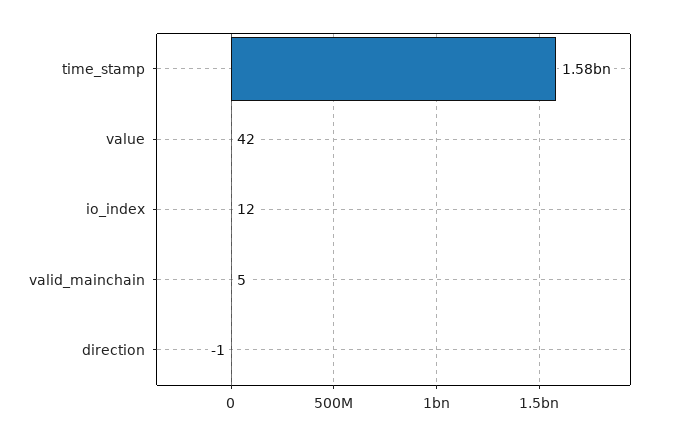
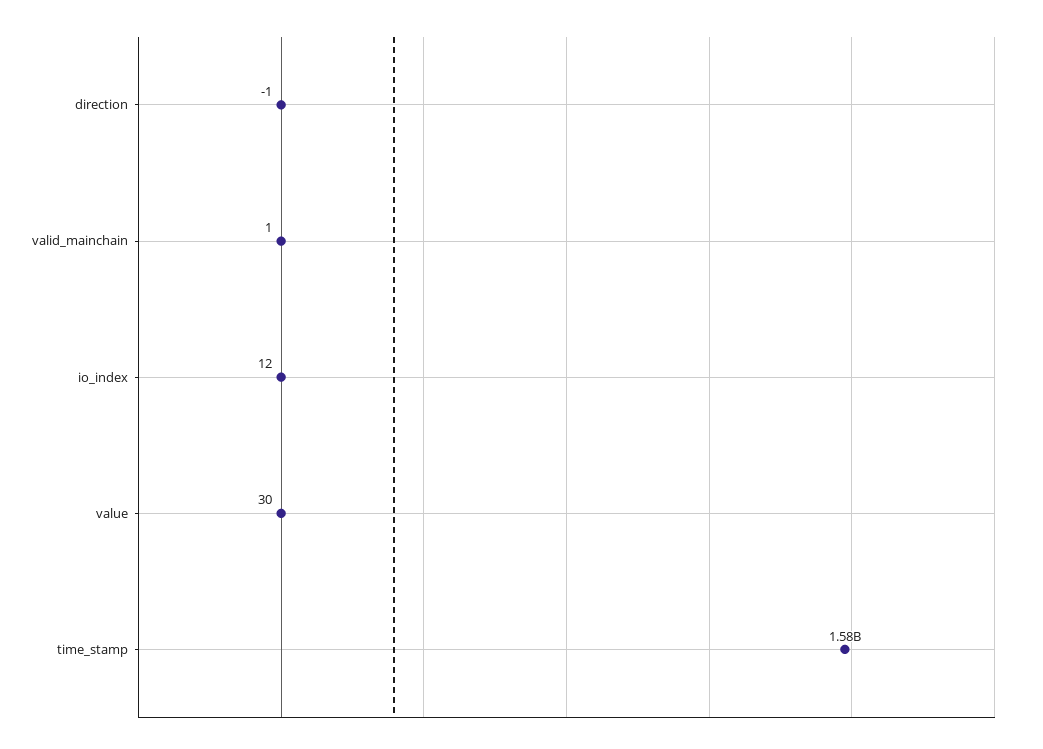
  {
    "time_stamp": 1580000000,
-   "value": 42,
+   "value": 30,
    "io_index": 12,
-   "valid_mainchain": 5,
+   "valid_mainchain": 1,
    "direction": -1
  }

